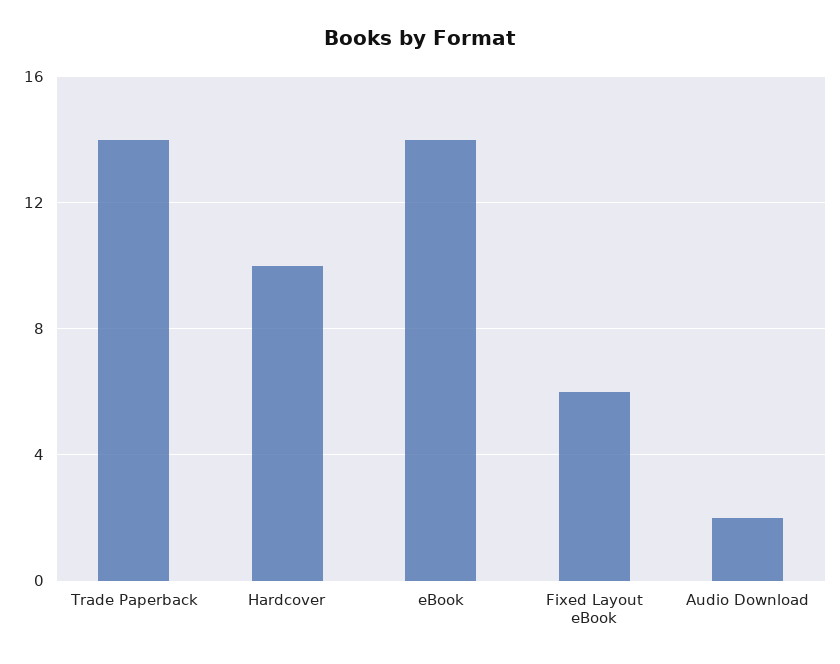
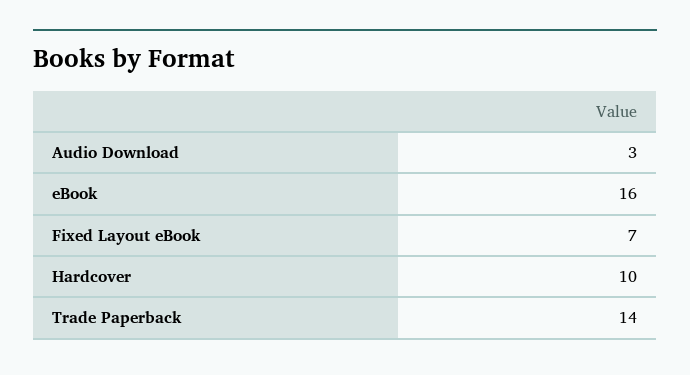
  {
    "Trade Paperback": 14,
    "Hardcover": 10,
-   "eBook": 14,
+   "eBook": 16,
-   "Fixed Layout eBook": 6,
+   "Fixed Layout eBook": 7,
-   "Audio Download": 2
+   "Audio Download": 3
  }

